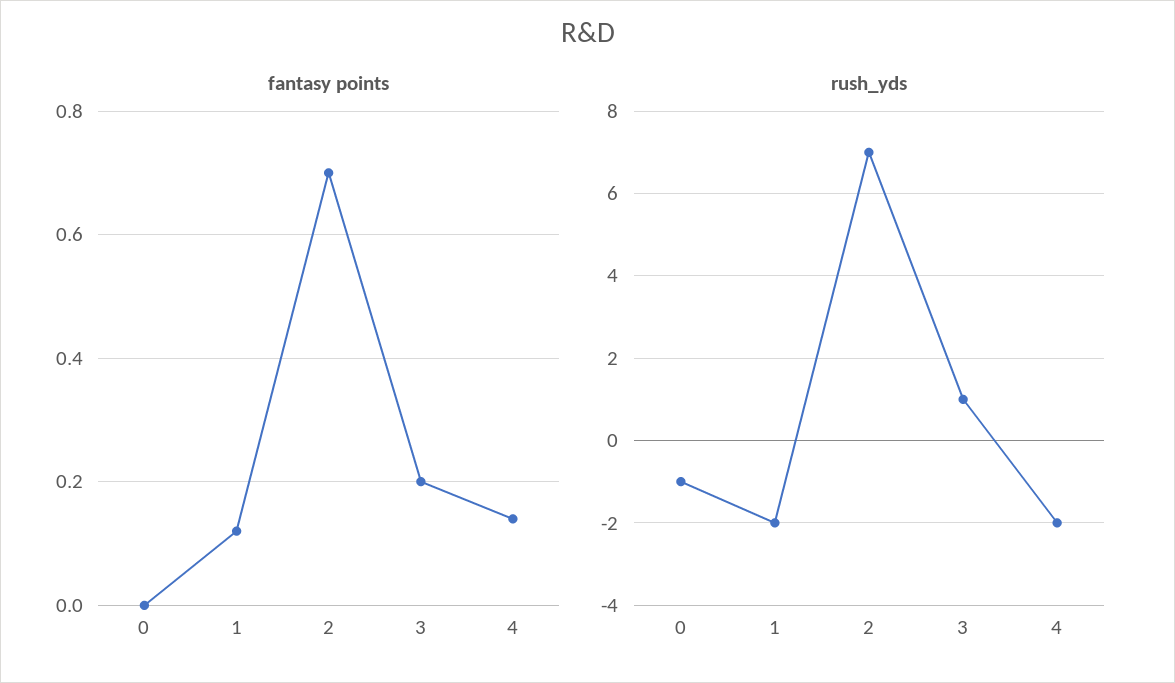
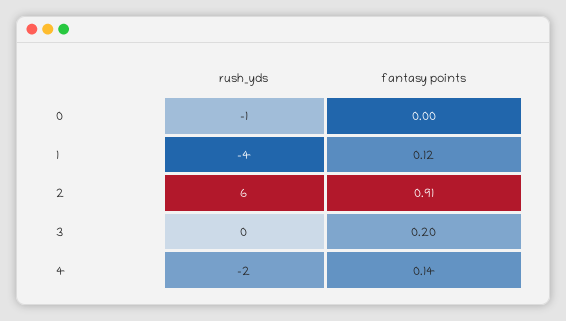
  {
    "fantasy points": {
      "0": 0,
      "1": 0.12,
-     "2": 0.7,
+     "2": 0.91,
      "3": 0.2,
      "4": 0.14
    },
    "rush_yds": {
      "0": -1,
-     "1": -2,
+     "1": -4,
-     "2": 7,
+     "2": 6,
-     "3": 1,
+     "3": 0,
      "4": -2
    }
  }

